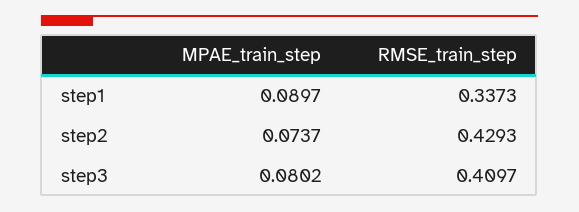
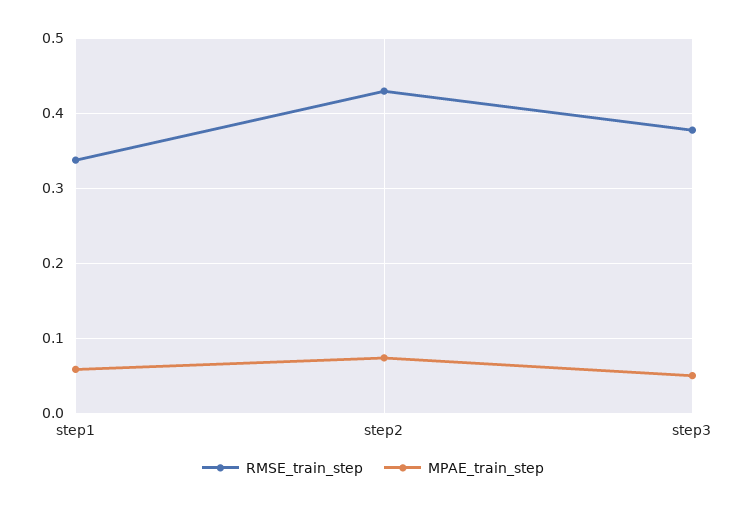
  {
    "MPAE_train_step": {
-     "step1": 0.0897,
+     "step1": 0.06,
      "step2": 0.0737,
-     "step3": 0.0802
+     "step3": 0.05
    },
    "RMSE_train_step": {
      "step1": 0.3373,
      "step2": 0.4293,
-     "step3": 0.4097
+     "step3": 0.38
    }
  }

